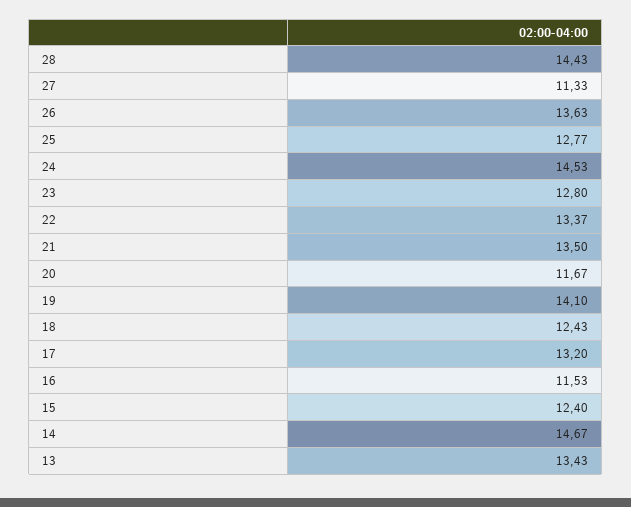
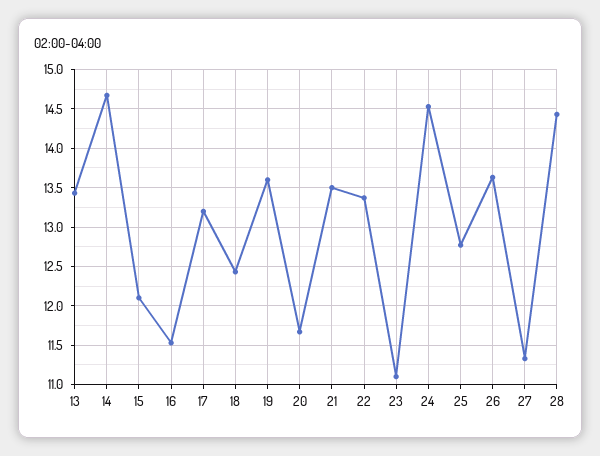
  {
    "28": 14.43,
    "27": 11.33,
    "26": 13.63,
    "25": 12.77,
    "24": 14.53,
-   "23": 12.8,
+   "23": 11.1,
    "22": 13.37,
    "21": 13.5,
    "20": 11.67,
-   "19": 14.1,
+   "19": 13.6,
    "18": 12.43,
    "17": 13.2,
    "16": 11.53,
-   "15": 12.4,
+   "15": 12.1,
    "14": 14.67,
    "13": 13.43
  }

